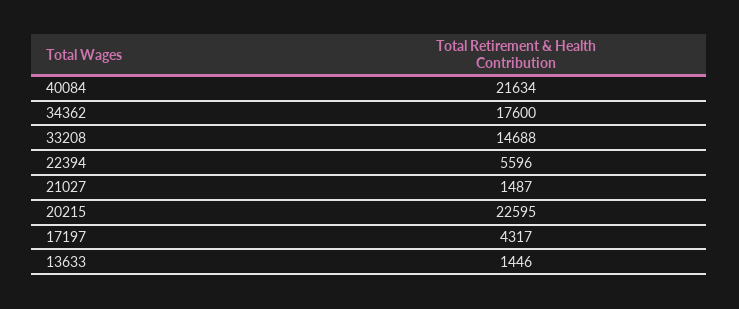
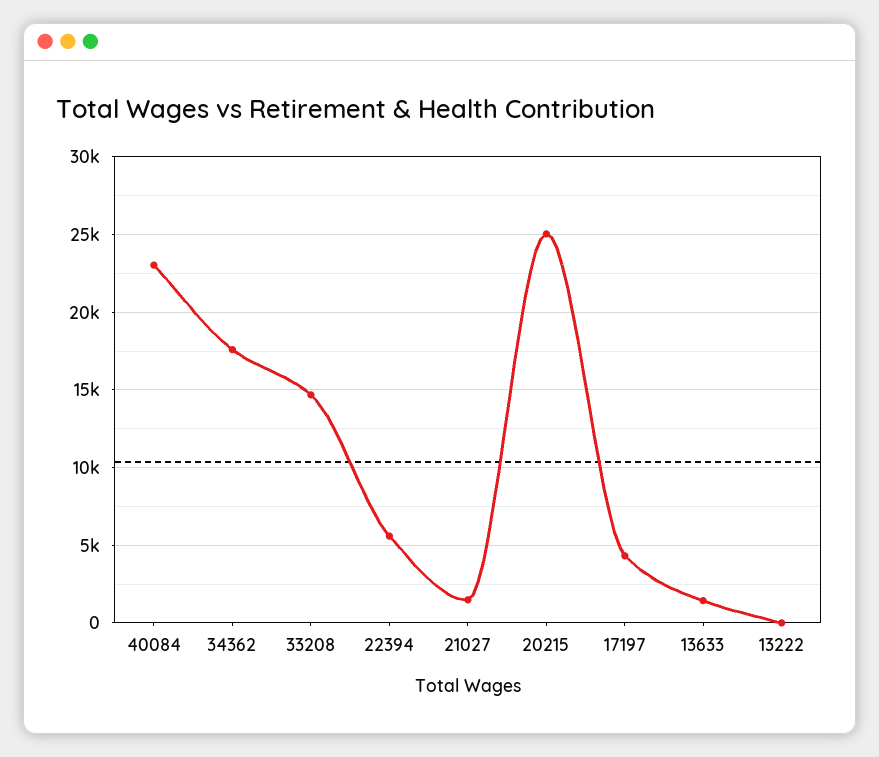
  {
-   "40084": 21634,
+   "40084": 23000,
    "34362": 17600,
    "33208": 14688,
    "22394": 5596,
    "21027": 1487,
-   "20215": 22595,
+   "20215": 25000,
    "17197": 4317,
-   "13633": 1446
+   "13633": 1446,
+   "13222": 0
  }

